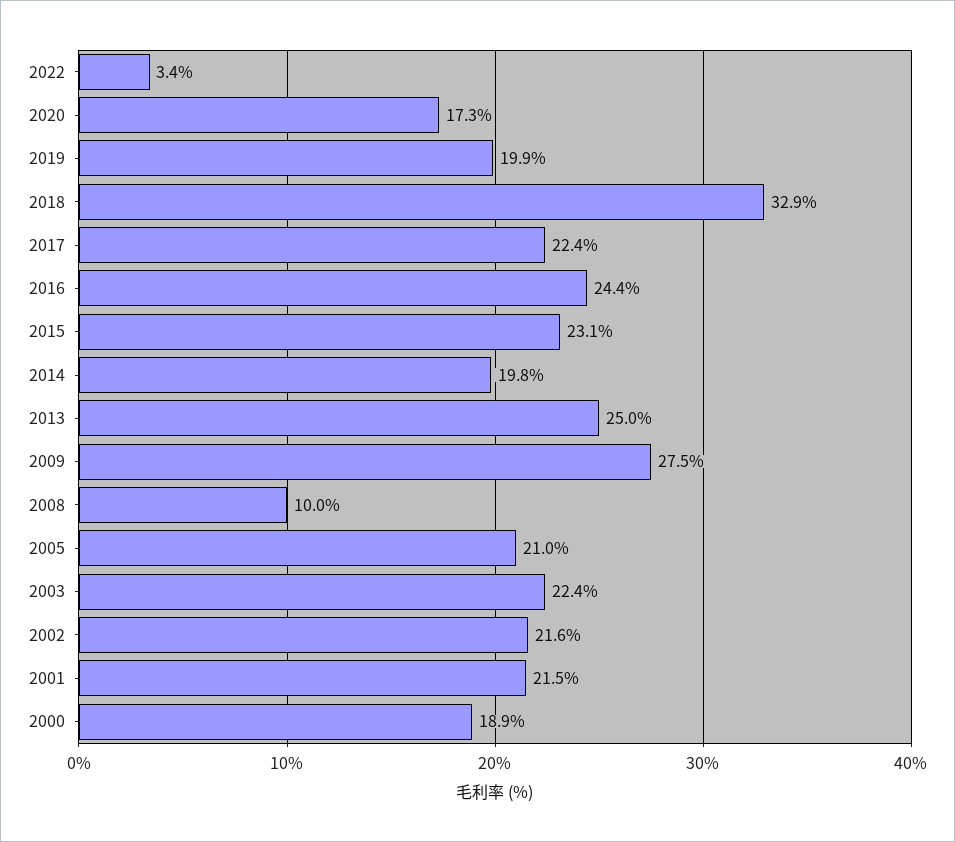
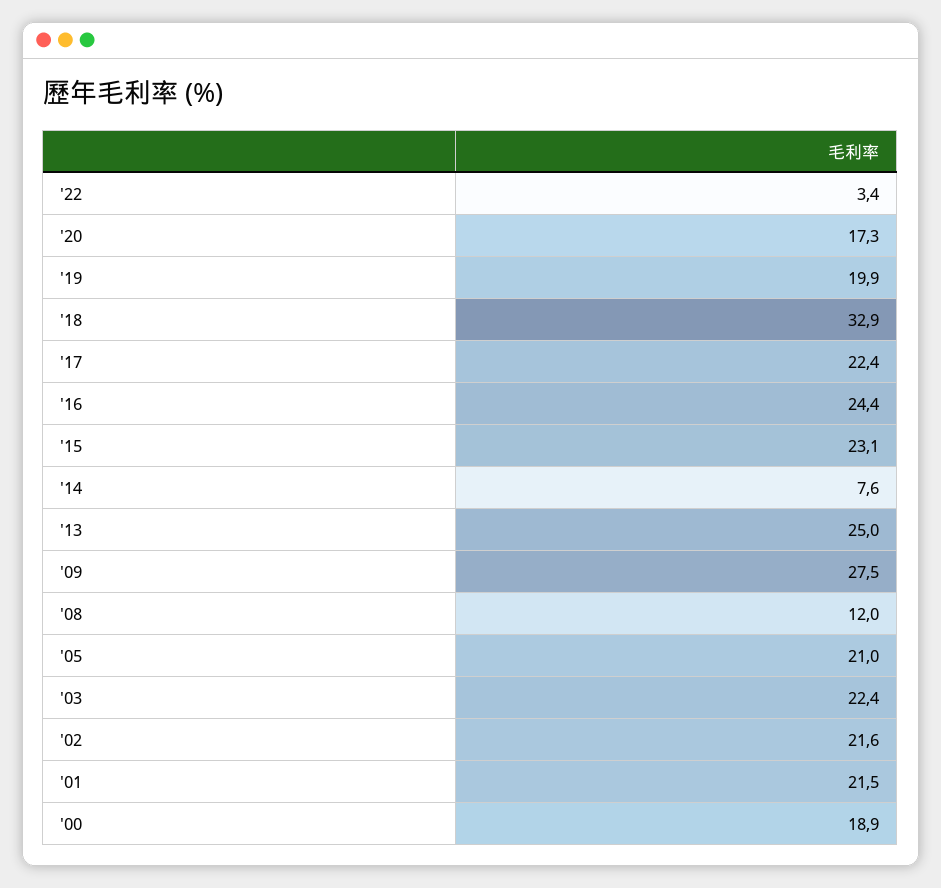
  {
    "2022": 3.4,
    "2020": 17.3,
    "2019": 19.9,
    "2018": 32.9,
    "2017": 22.4,
    "2016": 24.4,
    "2015": 23.1,
-   "2014": 19.8,
+   "2014": 7.6,
    "2013": 25,
    "2009": 27.5,
-   "2008": 10,
+   "2008": 12,
    "2005": 21,
    "2003": 22.4,
    "2002": 21.6,
    "2001": 21.5,
    "2000": 18.9
  }

